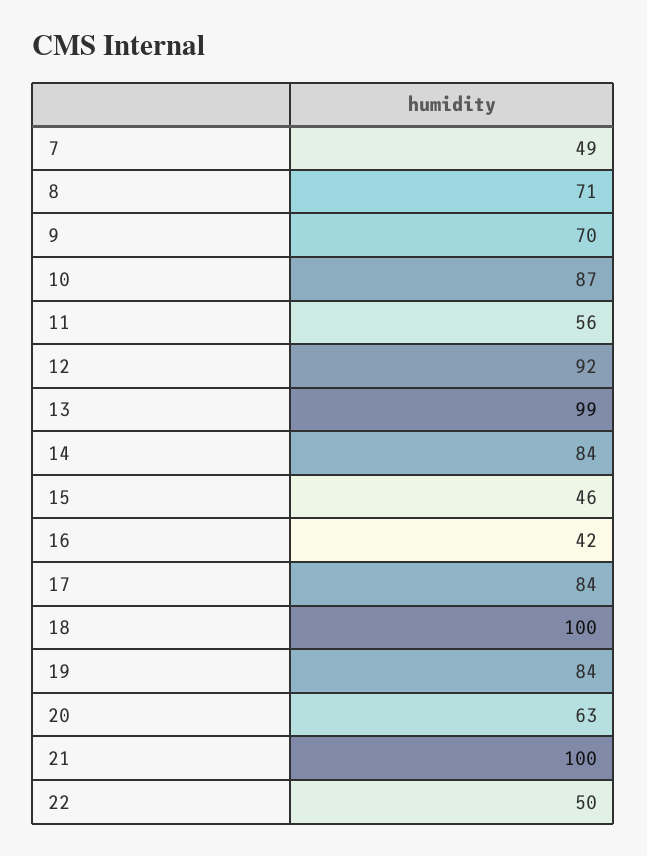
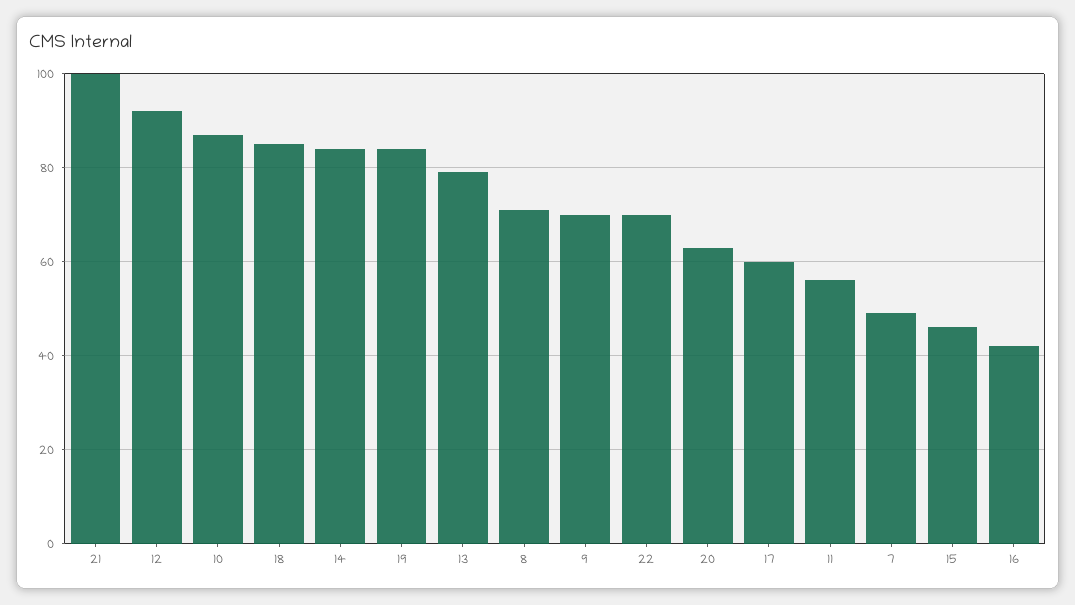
  {
    "7": 49,
    "8": 71,
    "9": 70,
    "10": 87,
    "11": 56,
    "12": 92,
-   "13": 99,
+   "13": 80,
    "14": 84,
    "15": 46,
    "16": 42,
-   "17": 84,
+   "17": 60,
-   "18": 100,
+   "18": 85,
    "19": 84,
    "20": 63,
    "21": 100,
-   "22": 50
+   "22": 70
  }

